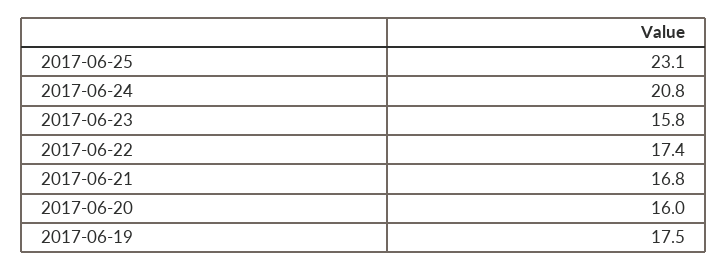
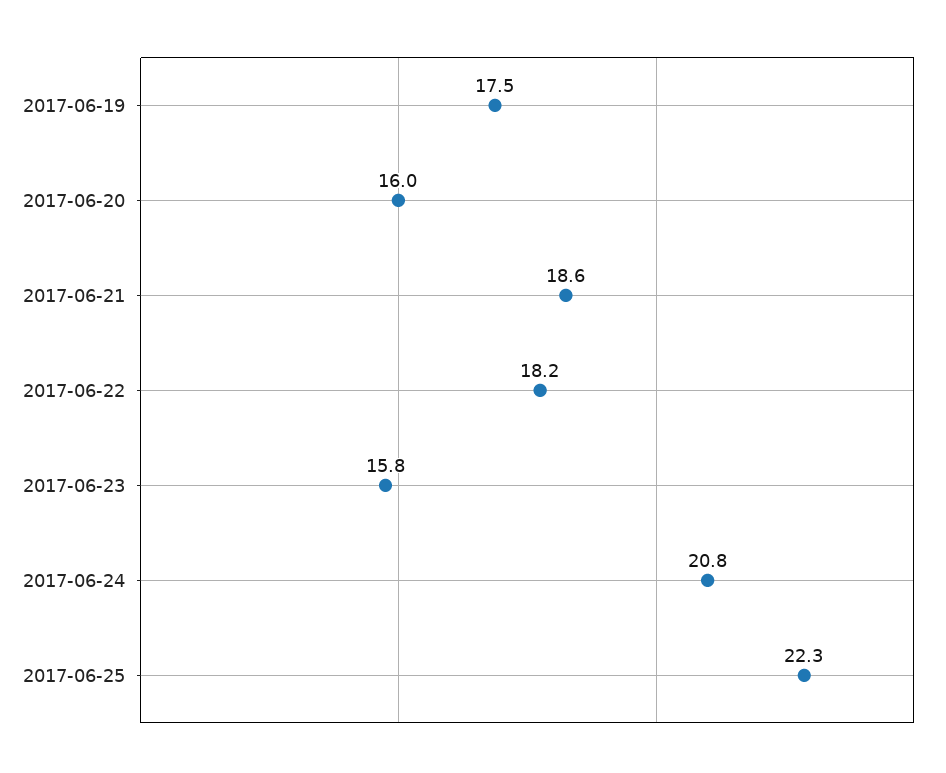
  {
-   "2017-06-25": 23.1,
+   "2017-06-25": 22.3,
    "2017-06-24": 20.8,
    "2017-06-23": 15.8,
-   "2017-06-22": 17.4,
+   "2017-06-22": 18.2,
-   "2017-06-21": 16.8,
+   "2017-06-21": 18.6,
    "2017-06-20": 16,
    "2017-06-19": 17.5
  }

